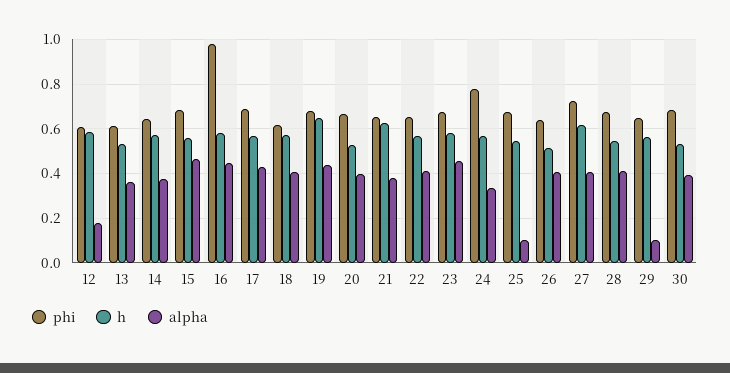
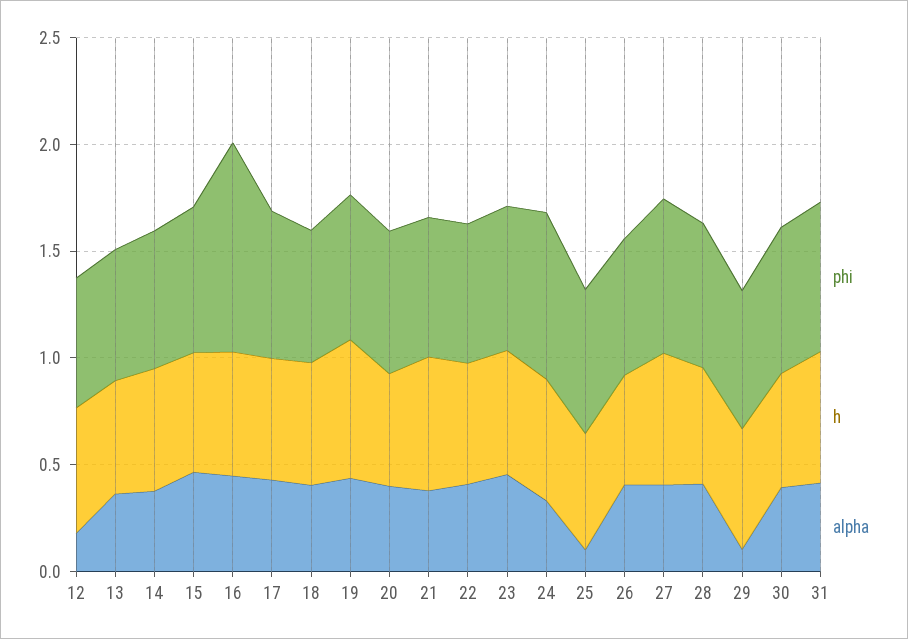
  {
    "phi": {
      "12": 0.6,
      "13": 0.6,
      "14": 0.65,
      "15": 0.7,
      "16": 1,
      "17": 0.7,
      "18": 0.6,
      "19": 0.7,
      "20": 0.65,
      "21": 0.65,
      "22": 0.65,
      "23": 0.7,
      "24": 0.8,
      "25": 0.65,
      "26": 0.65,
      "27": 0.7,
      "28": 0.7,
      "29": 0.65,
-     "30": 0.7
+     "30": 0.7,
+     "31": 0.7
    },
    "h": {
      "12": 0.6,
      "13": 0.55,
      "14": 0.55,
      "15": 0.55,
      "16": 0.6,
      "17": 0.55,
      "18": 0.55,
      "19": 0.65,
      "20": 0.55,
      "21": 0.65,
      "22": 0.55,
      "23": 0.6,
      "24": 0.55,
      "25": 0.55,
      "26": 0.5,
      "27": 0.6,
      "28": 0.55,
      "29": 0.55,
-     "30": 0.55
+     "30": 0.55,
+     "31": 0.6
    },
    "alpha": {
      "12": 0.2,
      "13": 0.35,
      "14": 0.4,
      "15": 0.45,
      "16": 0.45,
      "17": 0.45,
      "18": 0.4,
      "19": 0.45,
      "20": 0.4,
      "21": 0.4,
      "22": 0.4,
      "23": 0.45,
      "24": 0.35,
      "25": 0.1,
      "26": 0.4,
      "27": 0.4,
      "28": 0.4,
      "29": 0.1,
-     "30": 0.4
+     "30": 0.4,
+     "31": 0.4
    }
  }

